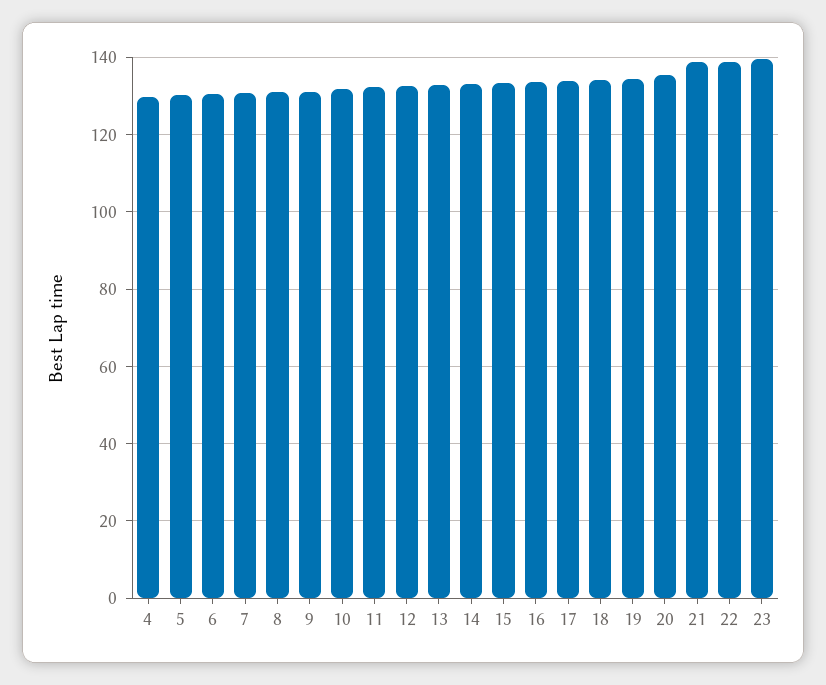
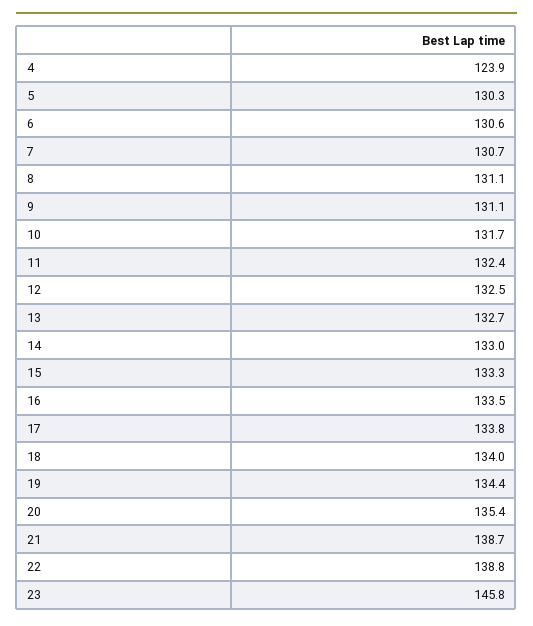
  {
-   "4": 130,
+   "4": 123.9,
    "5": 130.3,
    "6": 130.6,
    "7": 130.7,
    "8": 131.1,
    "9": 131.1,
    "10": 131.7,
    "11": 132.4,
    "12": 132.5,
    "13": 132.7,
    "14": 133,
    "15": 133.3,
    "16": 133.5,
    "17": 133.8,
    "18": 134,
    "19": 134.4,
    "20": 135.4,
    "21": 138.7,
    "22": 138.8,
-   "23": 140
+   "23": 145.8
  }

